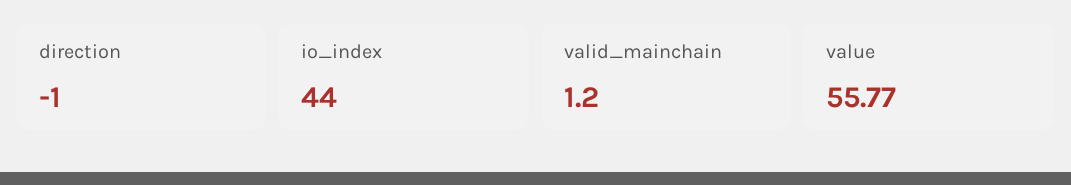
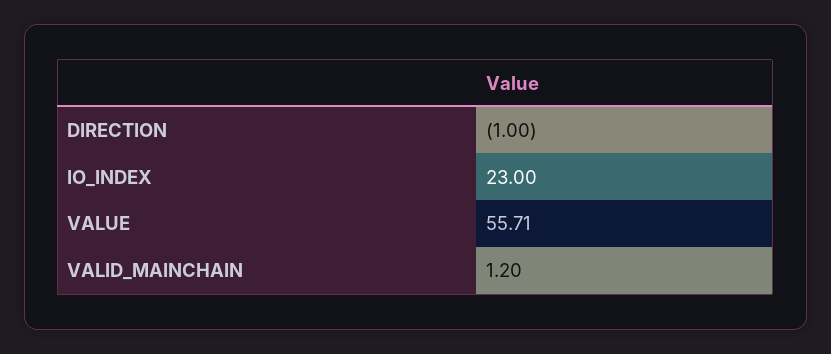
  {
    "direction": -1,
-   "io_index": 44,
+   "io_index": 23,
    "valid_mainchain": 1.2,
-   "value": 55.77
+   "value": 55.71
  }

